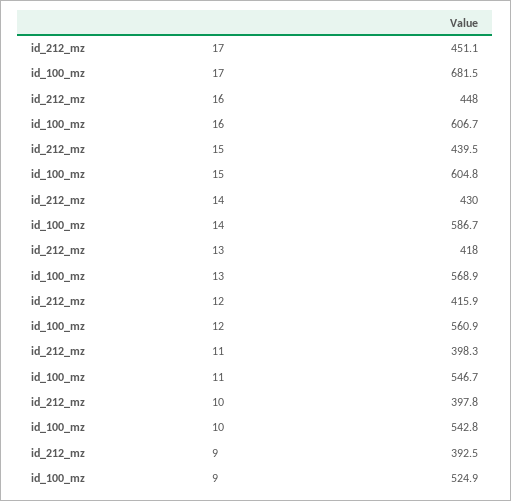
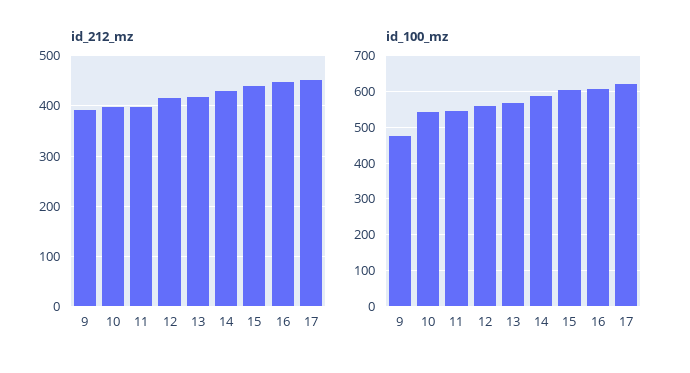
  {
    "id_212_mz": {
      "17": 451.1,
      "16": 448,
      "15": 439.5,
      "14": 430,
      "13": 418,
      "12": 415.9,
      "11": 398.3,
      "10": 397.8,
      "9": 392.5
    },
    "id_100_mz": {
-     "17": 681.5,
+     "17": 620,
      "16": 606.7,
      "15": 604.8,
      "14": 586.7,
      "13": 568.9,
      "12": 560.9,
      "11": 546.7,
      "10": 542.8,
-     "9": 524.9
+     "9": 480
    }
  }

